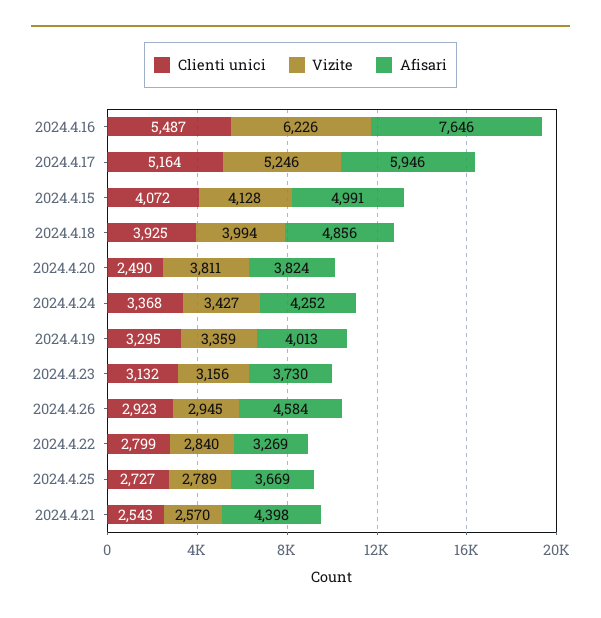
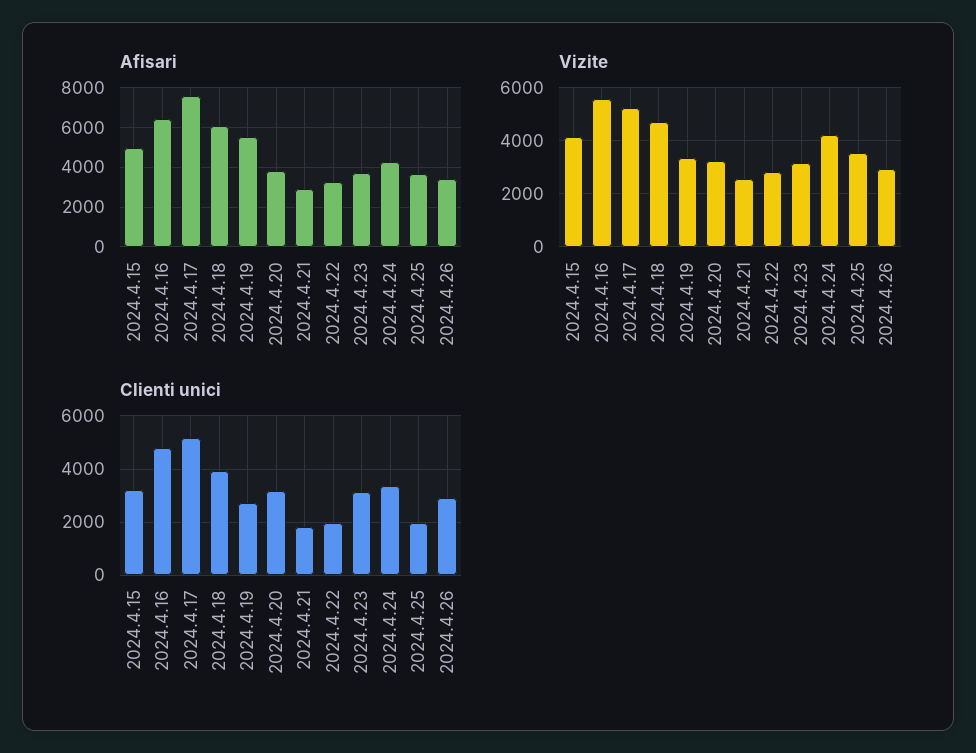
  {
    "Clienti unici": {
-     "2024.4.16": 5487,
+     "2024.4.16": 4750,
      "2024.4.17": 5164,
-     "2024.4.15": 4072,
+     "2024.4.15": 3250,
      "2024.4.18": 3925,
-     "2024.4.20": 2490,
+     "2024.4.20": 3250,
      "2024.4.24": 3368,
-     "2024.4.19": 3295,
+     "2024.4.19": 2750,
      "2024.4.23": 3132,
      "2024.4.26": 2923,
-     "2024.4.22": 2799,
+     "2024.4.22": 2000,
-     "2024.4.25": 2727,
+     "2024.4.25": 2000,
-     "2024.4.21": 2543
+     "2024.4.21": 1750
    },
    "Vizite": {
-     "2024.4.16": 6226,
+     "2024.4.16": 5500,
      "2024.4.17": 5246,
      "2024.4.15": 4128,
-     "2024.4.18": 3994,
+     "2024.4.18": 4750,
-     "2024.4.20": 3811,
+     "2024.4.20": 3250,
-     "2024.4.24": 3427,
+     "2024.4.24": 4250,
      "2024.4.19": 3359,
      "2024.4.23": 3156,
      "2024.4.26": 2945,
      "2024.4.22": 2840,
-     "2024.4.25": 2789,
+     "2024.4.25": 3500,
      "2024.4.21": 2570
    },
    "Afisari": {
-     "2024.4.16": 7646,
+     "2024.4.16": 6500,
-     "2024.4.17": 5946,
+     "2024.4.17": 7500,
      "2024.4.15": 4991,
-     "2024.4.18": 4856,
+     "2024.4.18": 6000,
      "2024.4.20": 3824,
      "2024.4.24": 4252,
-     "2024.4.19": 4013,
+     "2024.4.19": 5500,
      "2024.4.23": 3730,
-     "2024.4.26": 4584,
+     "2024.4.26": 3500,
      "2024.4.22": 3269,
      "2024.4.25": 3669,
-     "2024.4.21": 4398
+     "2024.4.21": 3000
    }
  }

